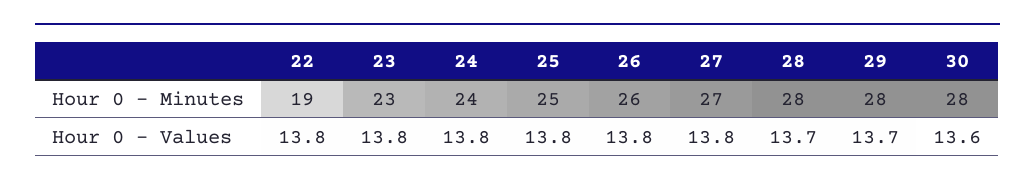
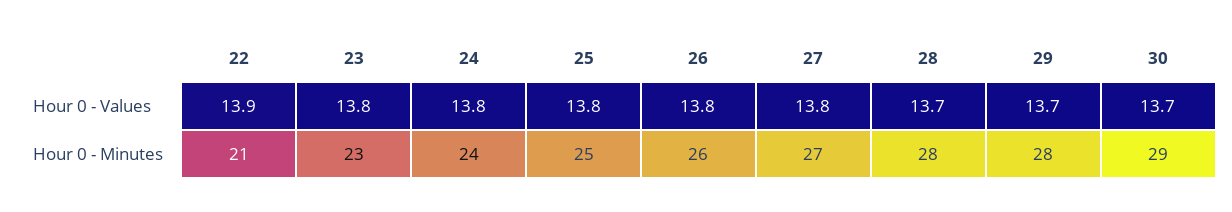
  {
    "22": {
-     "Hour 0 - Minutes": 19,
+     "Hour 0 - Minutes": 21,
-     "Hour 0 - Values": 13.8
+     "Hour 0 - Values": 13.9
    },
    "23": {
      "Hour 0 - Minutes": 23,
      "Hour 0 - Values": 13.8
    },
    "24": {
      "Hour 0 - Minutes": 24,
      "Hour 0 - Values": 13.8
    },
    "25": {
      "Hour 0 - Minutes": 25,
      "Hour 0 - Values": 13.8
    },
    "26": {
      "Hour 0 - Minutes": 26,
      "Hour 0 - Values": 13.8
    },
    "27": {
      "Hour 0 - Minutes": 27,
      "Hour 0 - Values": 13.8
    },
    "28": {
      "Hour 0 - Minutes": 28,
      "Hour 0 - Values": 13.7
    },
    "29": {
      "Hour 0 - Minutes": 28,
      "Hour 0 - Values": 13.7
    },
    "30": {
-     "Hour 0 - Minutes": 28,
+     "Hour 0 - Minutes": 29,
-     "Hour 0 - Values": 13.6
+     "Hour 0 - Values": 13.7
    }
  }

